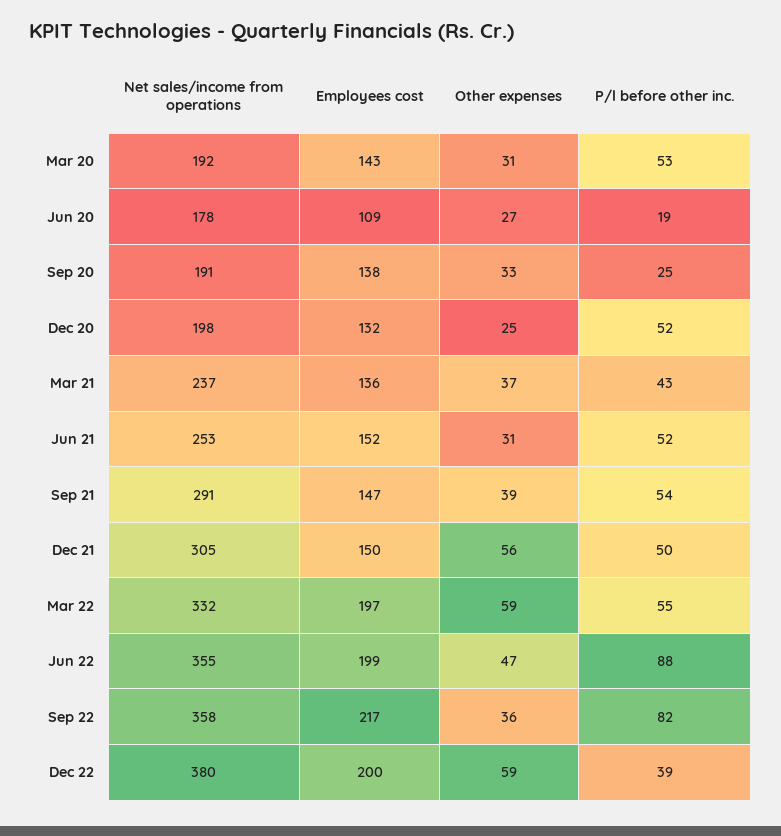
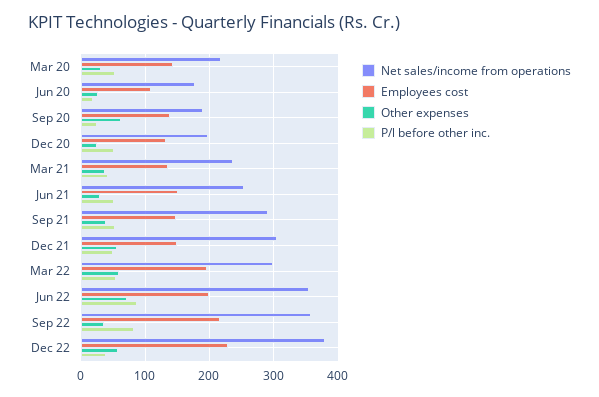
  {
    "Net sales/income from operations": {
-     "Mar 20": 192,
+     "Mar 20": 220,
      "Jun 20": 178,
      "Sep 20": 191,
      "Dec 20": 198,
      "Mar 21": 237,
      "Jun 21": 253,
      "Sep 21": 291,
      "Dec 21": 305,
-     "Mar 22": 332,
+     "Mar 22": 300,
      "Jun 22": 355,
      "Sep 22": 358,
      "Dec 22": 380
    },
    "Employees cost": {
      "Mar 20": 143,
      "Jun 20": 109,
      "Sep 20": 138,
      "Dec 20": 132,
      "Mar 21": 136,
      "Jun 21": 152,
      "Sep 21": 147,
      "Dec 21": 150,
      "Mar 22": 197,
      "Jun 22": 199,
      "Sep 22": 217,
-     "Dec 22": 200
+     "Dec 22": 230
    },
    "Other expenses": {
      "Mar 20": 31,
      "Jun 20": 27,
-     "Sep 20": 33,
+     "Sep 20": 60,
      "Dec 20": 25,
      "Mar 21": 37,
      "Jun 21": 31,
      "Sep 21": 39,
      "Dec 21": 56,
      "Mar 22": 59,
-     "Jun 22": 47,
+     "Jun 22": 70,
      "Sep 22": 36,
      "Dec 22": 59
    },
    "P/l before other inc.": {
      "Mar 20": 53,
      "Jun 20": 19,
      "Sep 20": 25,
      "Dec 20": 52,
      "Mar 21": 43,
      "Jun 21": 52,
      "Sep 21": 54,
      "Dec 21": 50,
      "Mar 22": 55,
      "Jun 22": 88,
      "Sep 22": 82,
      "Dec 22": 39
    }
  }

